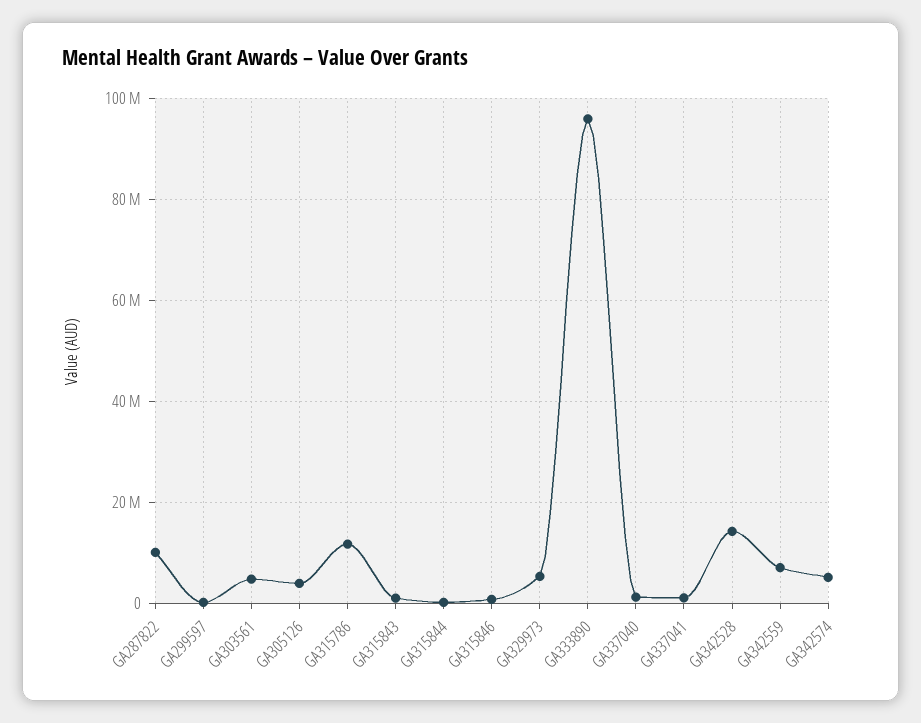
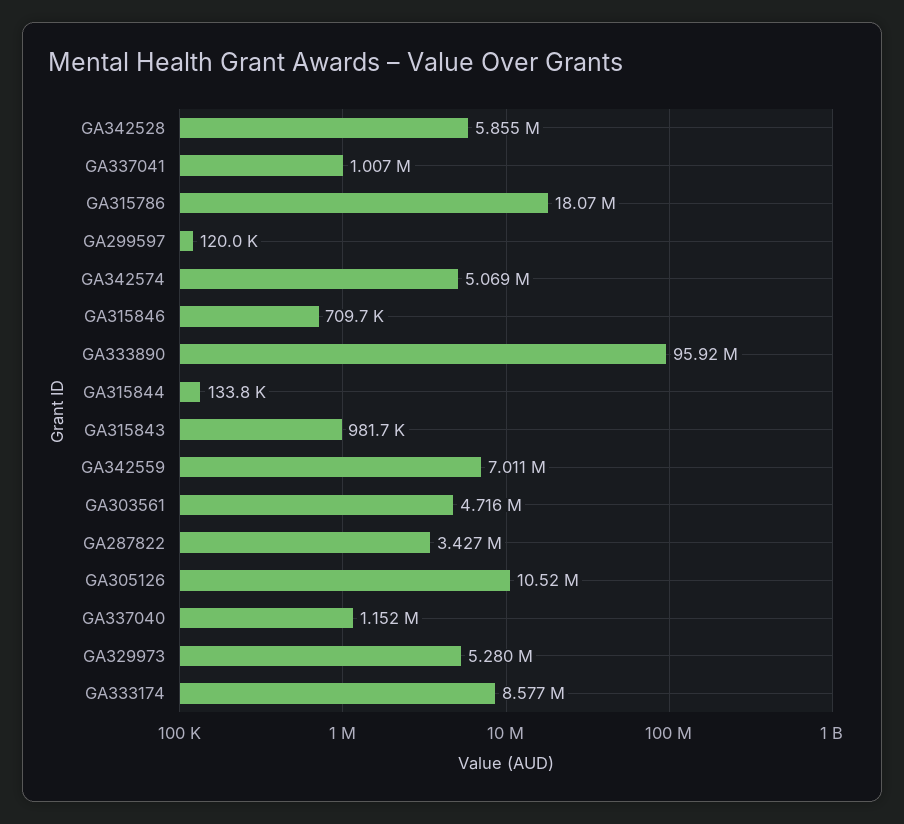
  {
-   "GA287822": 10000000,
+   "GA287822": 3427000,
    "GA299597": 120000,
    "GA303561": 4716000,
-   "GA305126": 4000000,
+   "GA305126": 10520000,
-   "GA315786": 12000000,
+   "GA315786": 18070000,
    "GA315843": 981700,
    "GA315844": 133800,
    "GA315846": 709700,
    "GA329973": 5280000,
    "GA333890": 95920000,
    "GA337040": 1152000,
    "GA337041": 1007000,
-   "GA342528": 14000000,
+   "GA342528": 5855000,
    "GA342559": 7011000,
-   "GA342574": 5069000
+   "GA342574": 5069000,
+   "GA333174": 8577000
  }

